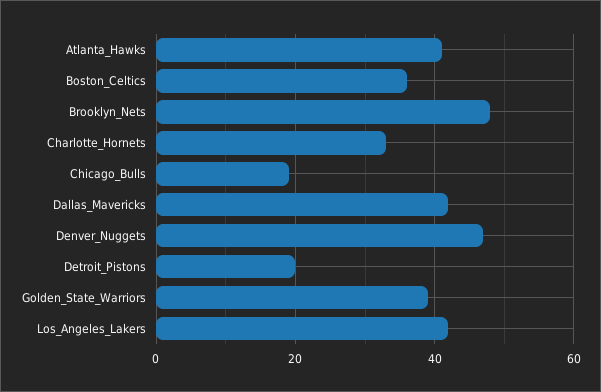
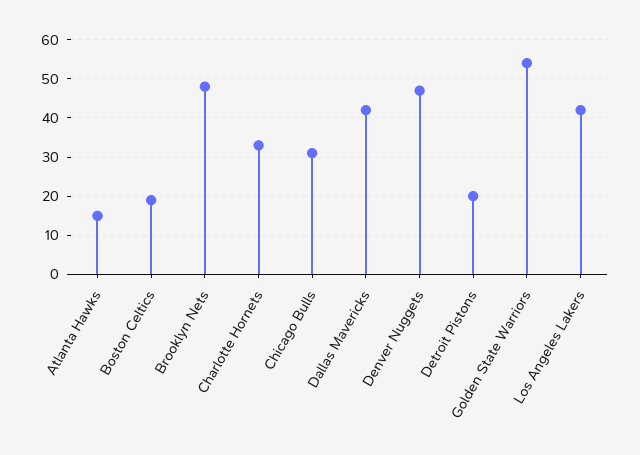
  {
-   "Atlanta_Hawks": 40,
+   "Atlanta_Hawks": 15,
-   "Boston_Celtics": 35,
+   "Boston_Celtics": 20,
    "Brooklyn_Nets": 50,
    "Charlotte_Hornets": 35,
-   "Chicago_Bulls": 20,
+   "Chicago_Bulls": 30,
    "Dallas_Mavericks": 40,
    "Denver_Nuggets": 45,
    "Detroit_Pistons": 20,
-   "Golden_State_Warriors": 40,
+   "Golden_State_Warriors": 55,
    "Los_Angeles_Lakers": 40
  }

